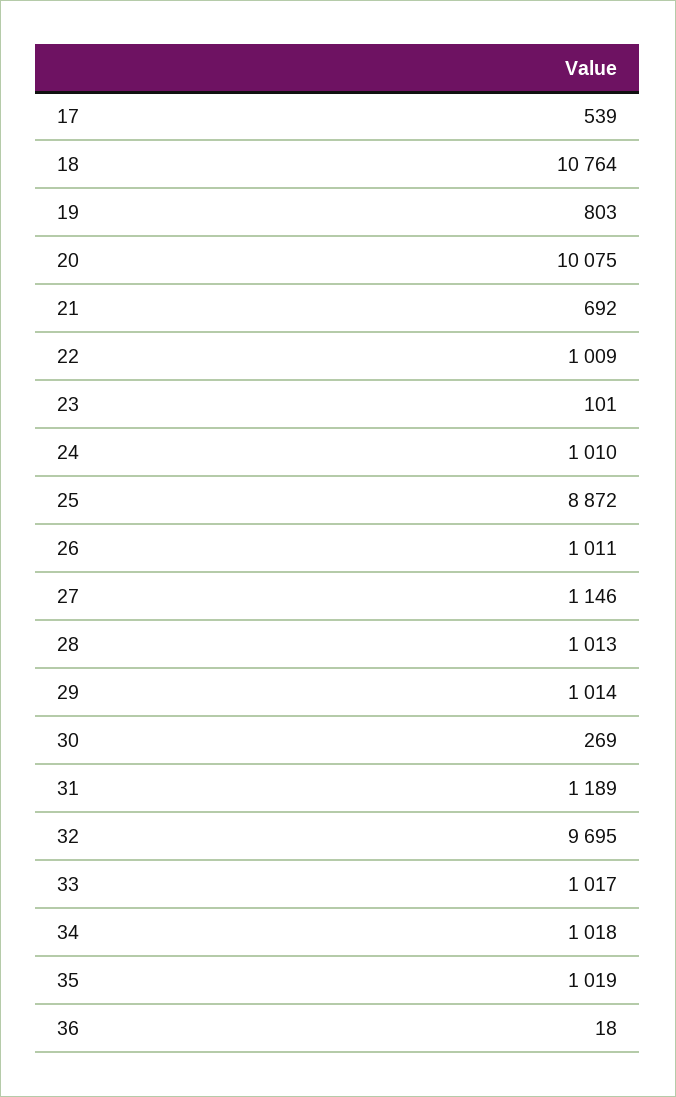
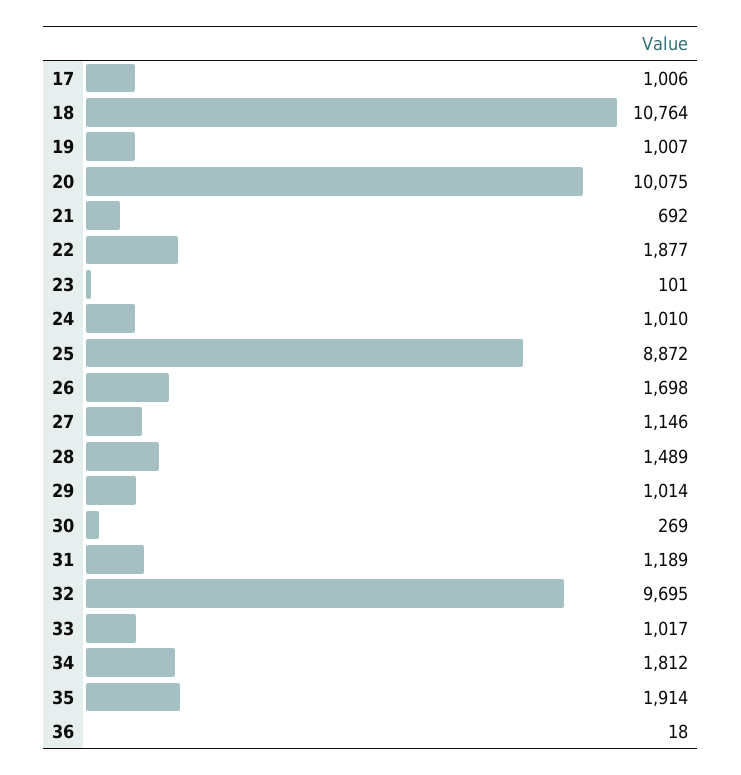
  {
-   "17": 539,
+   "17": 1006,
    "18": 10764,
-   "19": 803,
+   "19": 1007,
    "20": 10075,
    "21": 692,
-   "22": 1009,
+   "22": 1877,
    "23": 101,
    "24": 1010,
    "25": 8872,
-   "26": 1011,
+   "26": 1698,
    "27": 1146,
-   "28": 1013,
+   "28": 1489,
    "29": 1014,
    "30": 269,
    "31": 1189,
    "32": 9695,
    "33": 1017,
-   "34": 1018,
+   "34": 1812,
-   "35": 1019,
+   "35": 1914,
    "36": 18
  }

